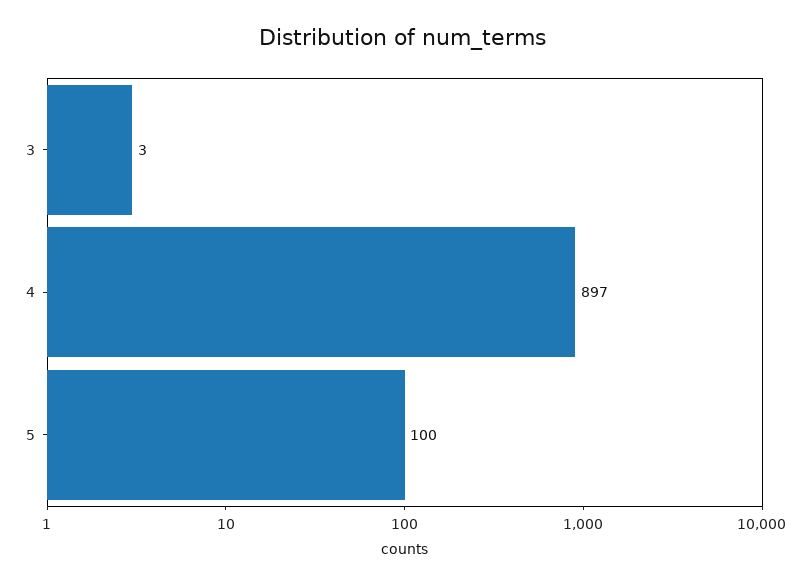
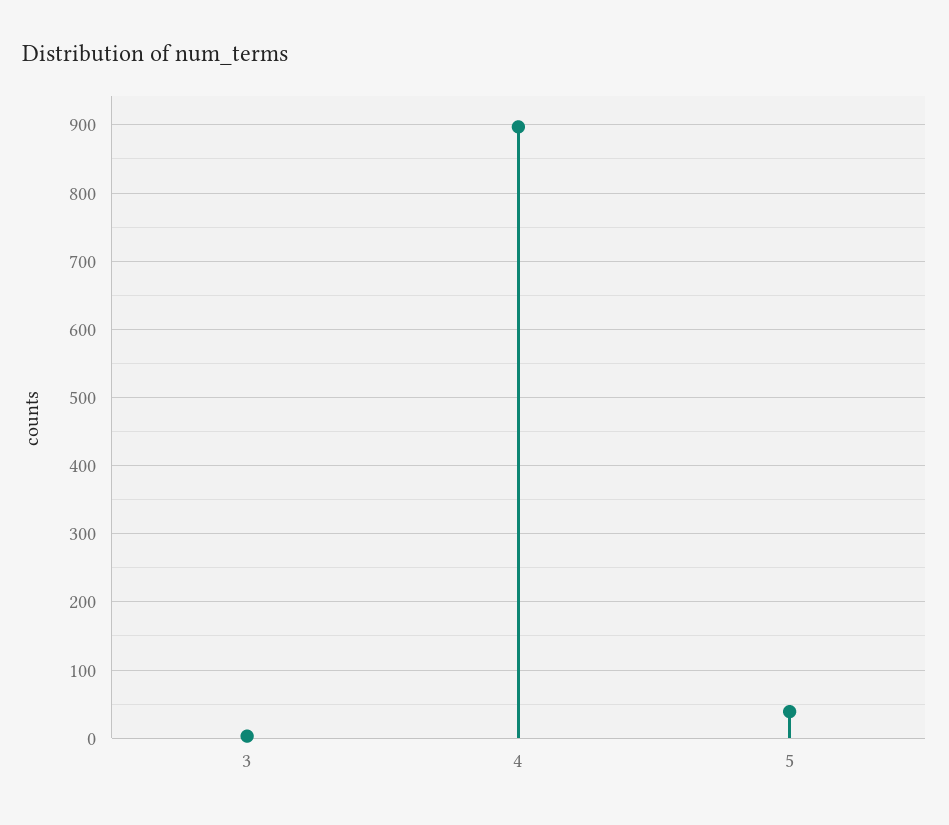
  {
    "3": 3,
    "4": 897,
-   "5": 100
+   "5": 40
  }

